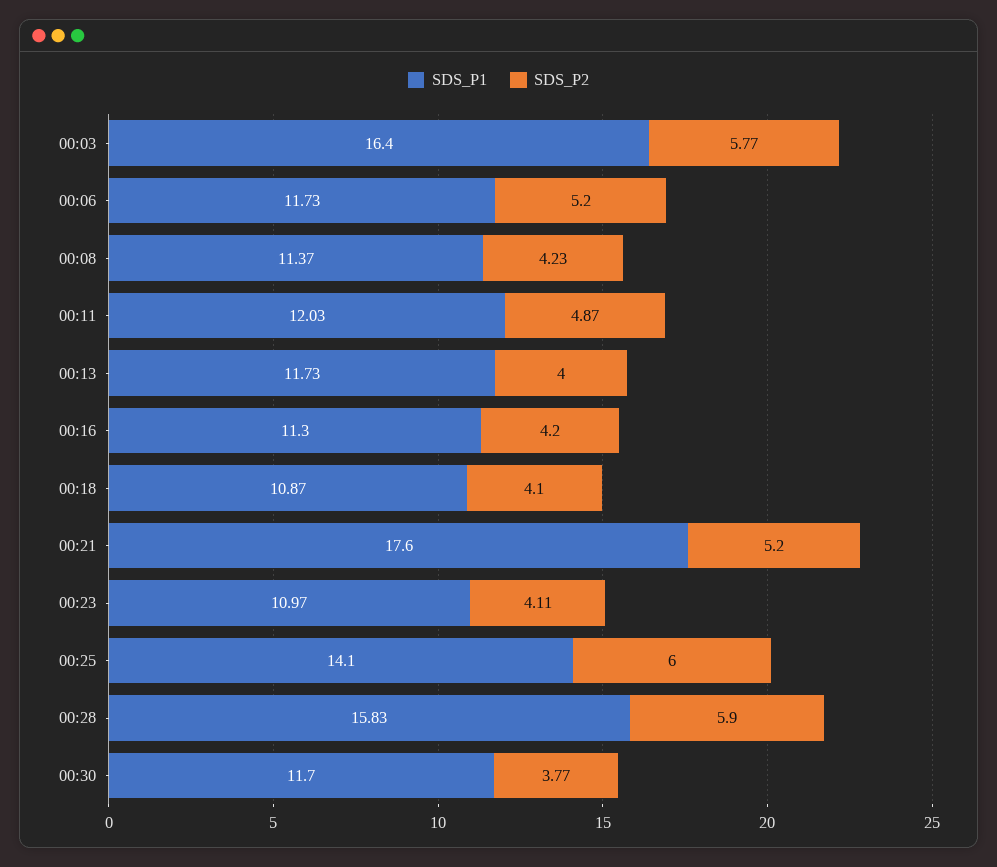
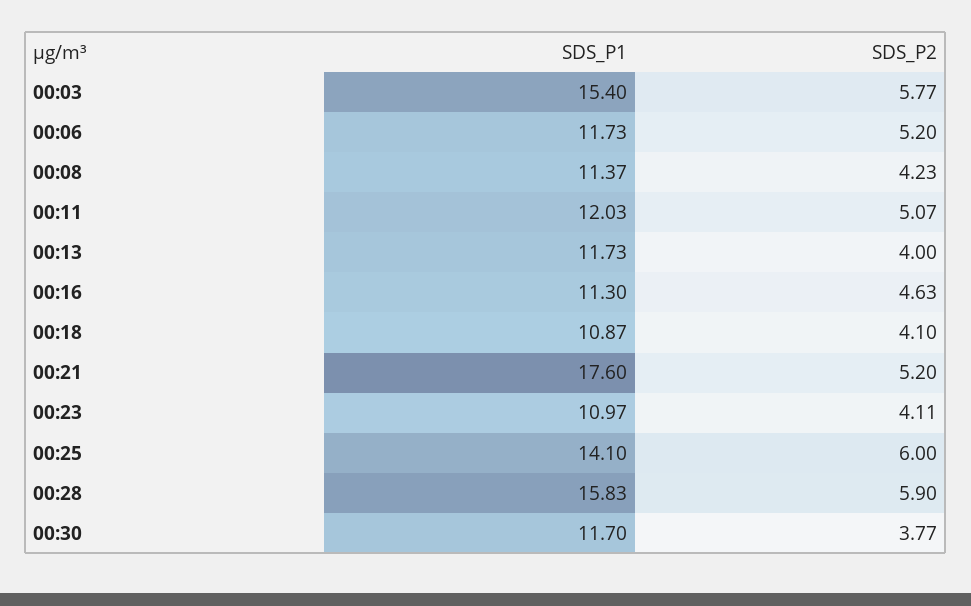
  {
    "SDS_P1": {
-     "00:03": 16.4,
+     "00:03": 15.4,
      "00:06": 11.73,
      "00:08": 11.37,
      "00:11": 12.03,
      "00:13": 11.73,
      "00:16": 11.3,
      "00:18": 10.87,
      "00:21": 17.6,
      "00:23": 10.97,
      "00:25": 14.1,
      "00:28": 15.83,
      "00:30": 11.7
    },
    "SDS_P2": {
      "00:03": 5.77,
      "00:06": 5.2,
      "00:08": 4.23,
-     "00:11": 4.87,
+     "00:11": 5.07,
      "00:13": 4,
-     "00:16": 4.2,
+     "00:16": 4.63,
      "00:18": 4.1,
      "00:21": 5.2,
      "00:23": 4.11,
      "00:25": 6,
      "00:28": 5.9,
      "00:30": 3.77
    }
  }

